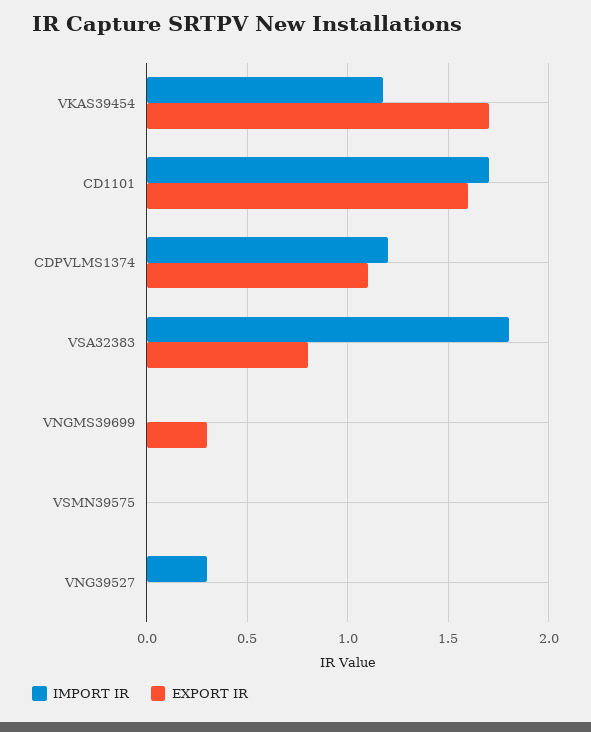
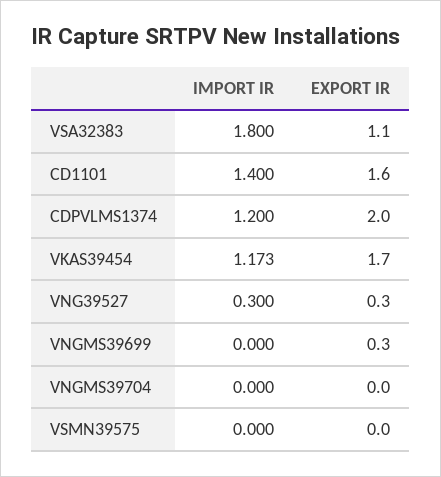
  {
    "IMPORT IR": {
      "VKAS39454": 1.173,
-     "CD1101": 1.7,
+     "CD1101": 1.4,
      "CDPVLMS1374": 1.2,
      "VSA32383": 1.8,
      "VNGMS39699": 0,
      "VSMN39575": 0,
-     "VNG39527": 0.3
+     "VNG39527": 0.3,
+     "VNGMS39704": 0
    },
    "EXPORT IR": {
      "VKAS39454": 1.7,
      "CD1101": 1.6,
-     "CDPVLMS1374": 1.1,
+     "CDPVLMS1374": 2,
-     "VSA32383": 0.8,
+     "VSA32383": 1.1,
      "VNGMS39699": 0.3,
      "VSMN39575": 0,
-     "VNG39527": 0
+     "VNG39527": 0.3,
+     "VNGMS39704": 0
    }
  }

